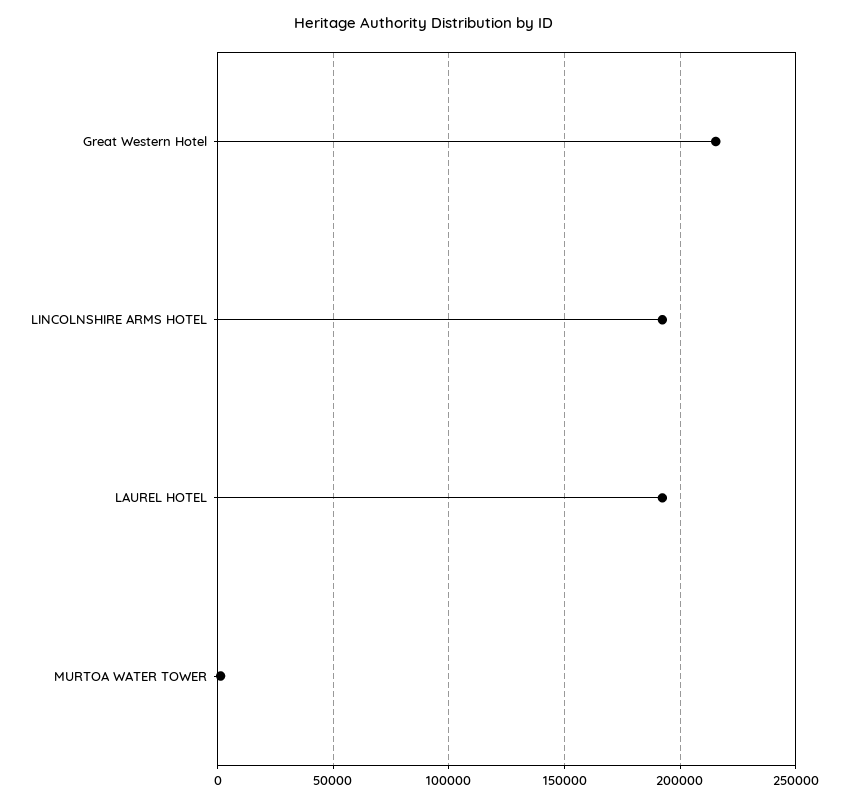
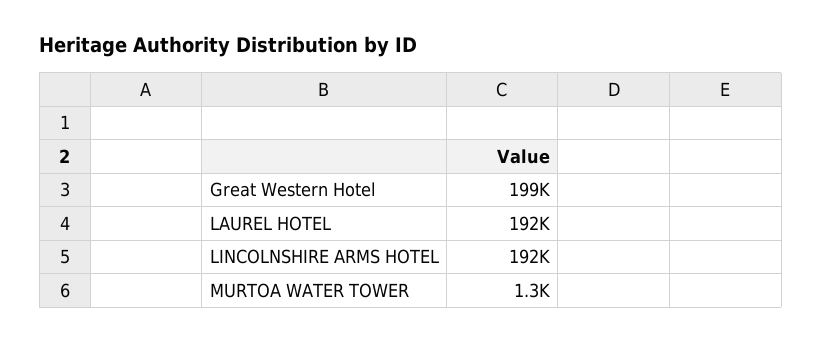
  {
-   "Great Western Hotel": 215000,
+   "Great Western Hotel": 199000,
    "LINCOLNSHIRE ARMS HOTEL": 192000,
    "LAUREL HOTEL": 192000,
    "MURTOA WATER TOWER": 1300
  }

